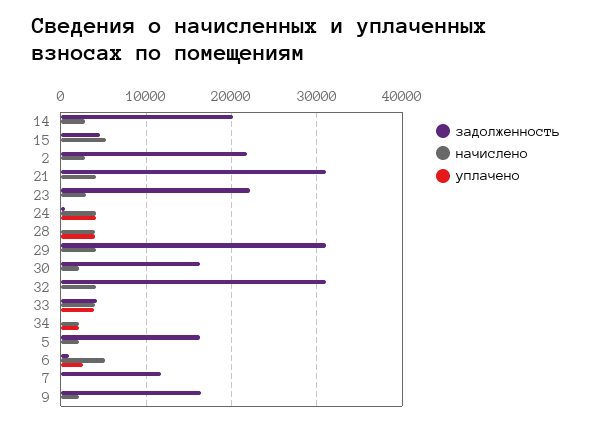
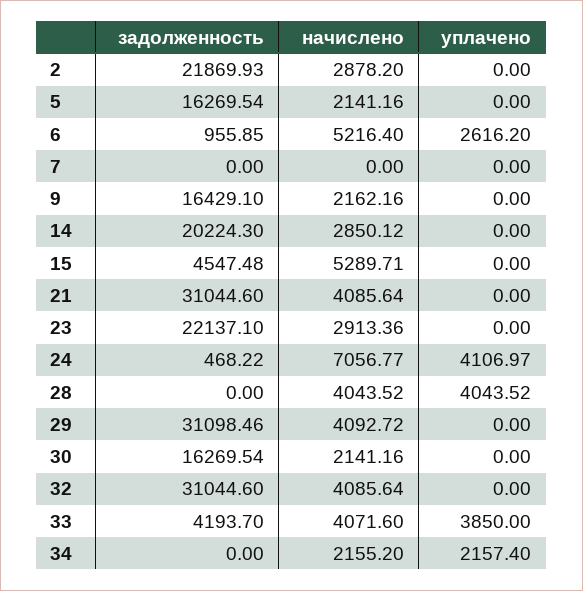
  {
    "задолженность": {
      "14": 20224.3,
      "15": 4547.48,
      "2": 21869.93,
      "21": 31044.6,
      "23": 22137.1,
      "24": 468.22,
      "28": 0,
      "29": 31098.46,
      "30": 16269.54,
      "32": 31044.6,
      "33": 4193.7,
      "34": 0,
      "5": 16269.54,
      "6": 955.85,
-     "7": 12000,
+     "7": 0,
      "9": 16429.1
    },
    "начислено": {
      "14": 2850.12,
      "15": 5289.71,
      "2": 2878.2,
      "21": 4085.64,
      "23": 2913.36,
-     "24": 4000,
+     "24": 7056.77,
      "28": 4043.52,
      "29": 4092.72,
      "30": 2141.16,
      "32": 4085.64,
      "33": 4071.6,
      "34": 2155.2,
      "5": 2141.16,
      "6": 5216.4,
      "7": 0,
      "9": 2162.16
    },
    "уплачено": {
      "14": 0,
      "15": 0,
      "2": 0,
      "21": 0,
      "23": 0,
      "24": 4106.97,
      "28": 4043.52,
      "29": 0,
      "30": 0,
      "32": 0,
      "33": 3850,
      "34": 2157.4,
      "5": 0,
      "6": 2616.2,
      "7": 0,
      "9": 0
    }
  }

